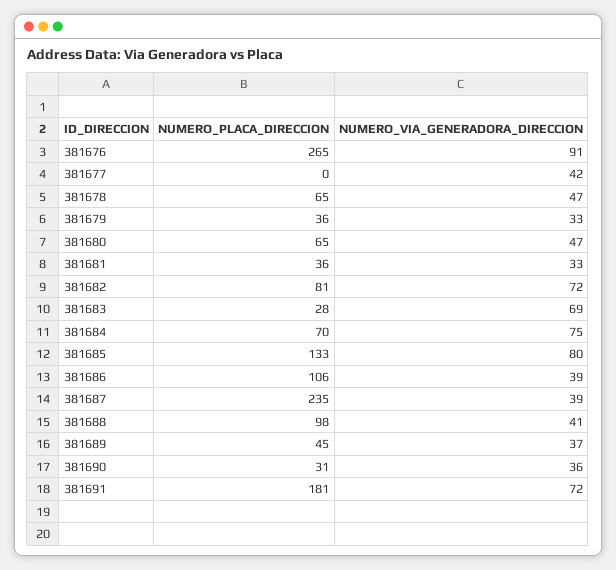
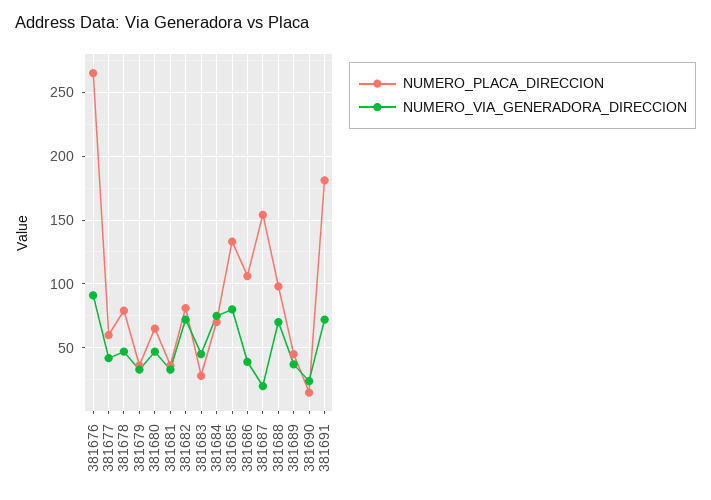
  {
    "NUMERO_PLACA_DIRECCION": {
      "381676": 265,
-     "381677": 0,
+     "381677": 60,
-     "381678": 65,
+     "381678": 80,
      "381679": 36,
      "381680": 65,
      "381681": 36,
      "381682": 81,
      "381683": 28,
      "381684": 70,
      "381685": 133,
      "381686": 106,
-     "381687": 235,
+     "381687": 155,
      "381688": 98,
      "381689": 45,
-     "381690": 31,
+     "381690": 15,
      "381691": 181
    },
    "NUMERO_VIA_GENERADORA_DIRECCION": {
      "381676": 91,
      "381677": 42,
      "381678": 47,
      "381679": 33,
      "381680": 47,
      "381681": 33,
      "381682": 72,
-     "381683": 69,
+     "381683": 45,
      "381684": 75,
      "381685": 80,
      "381686": 39,
-     "381687": 39,
+     "381687": 20,
-     "381688": 41,
+     "381688": 70,
      "381689": 37,
-     "381690": 36,
+     "381690": 25,
      "381691": 72
    }
  }

